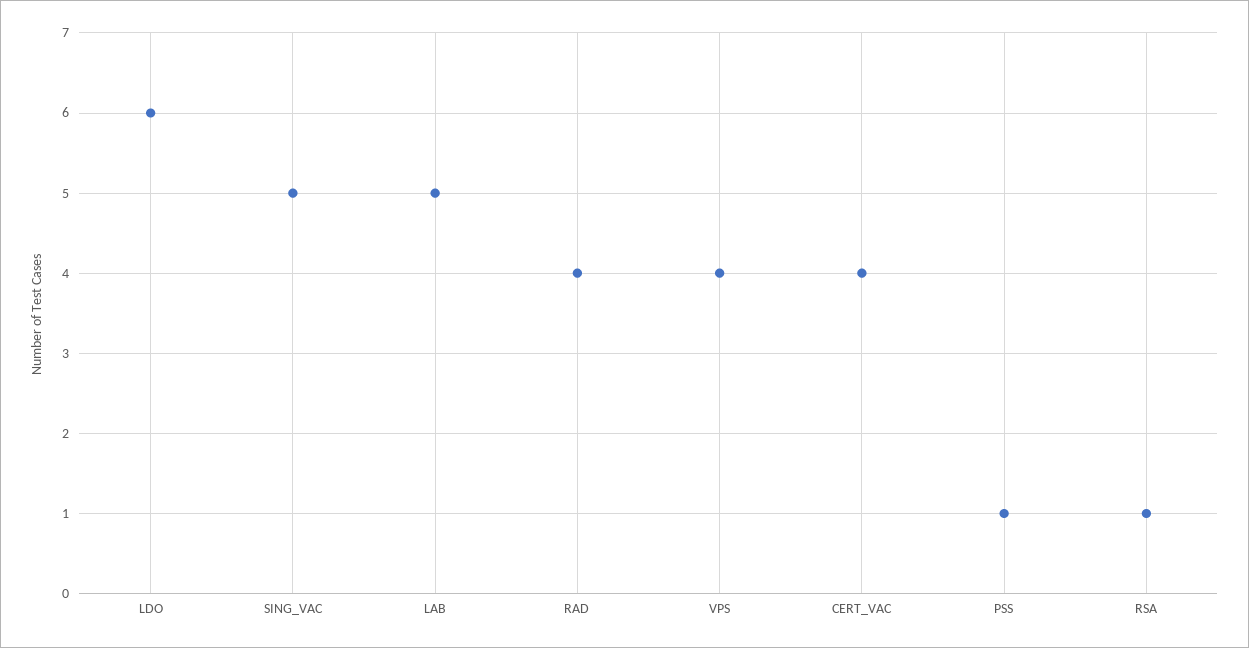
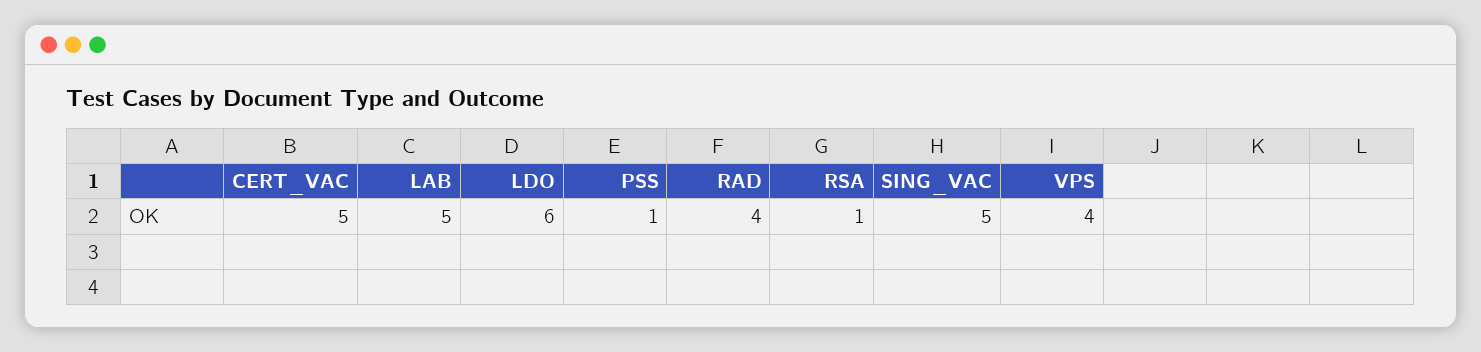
  {
    "LDO": 6,
    "SING_VAC": 5,
    "LAB": 5,
    "RAD": 4,
    "VPS": 4,
-   "CERT_VAC": 4,
+   "CERT_VAC": 5,
    "PSS": 1,
    "RSA": 1
  }

